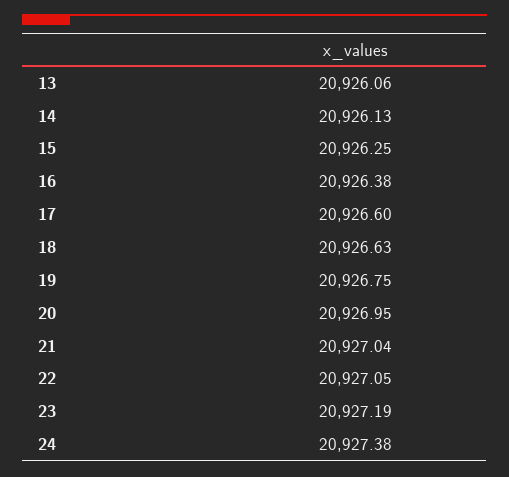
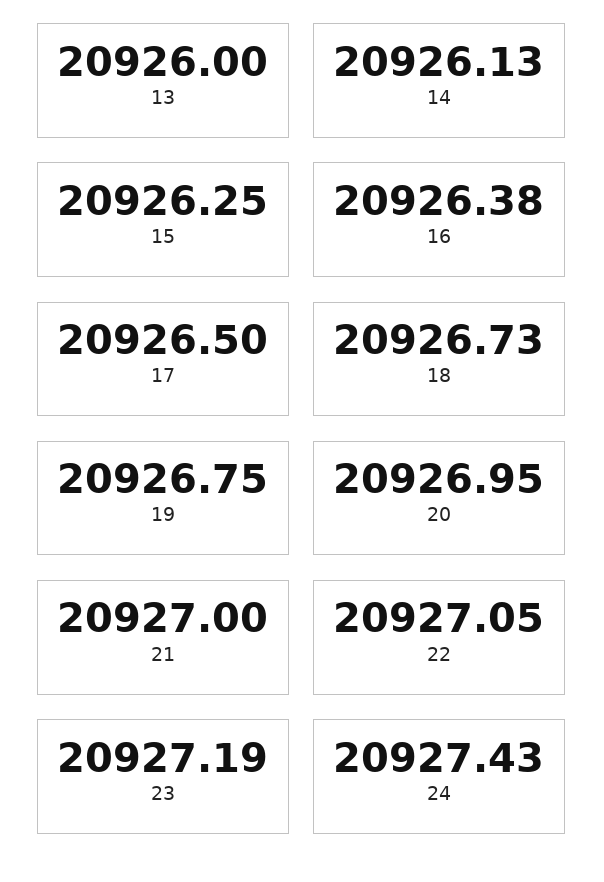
  {
-   "13": 20926.06,
+   "13": 20926,
    "14": 20926.13,
    "15": 20926.25,
    "16": 20926.38,
-   "17": 20926.6,
+   "17": 20926.5,
-   "18": 20926.63,
+   "18": 20926.73,
    "19": 20926.75,
    "20": 20926.95,
-   "21": 20927.04,
+   "21": 20927,
    "22": 20927.05,
    "23": 20927.19,
-   "24": 20927.38
+   "24": 20927.43
  }

